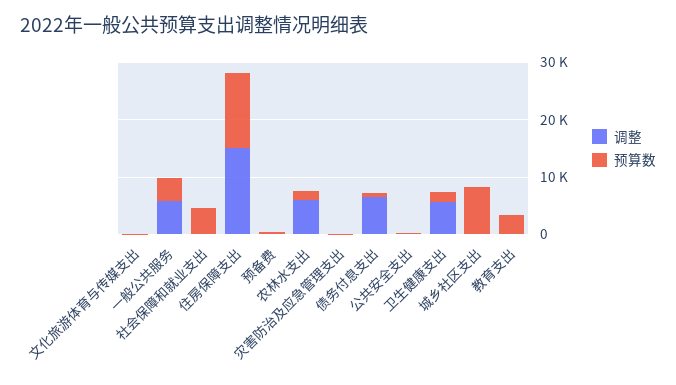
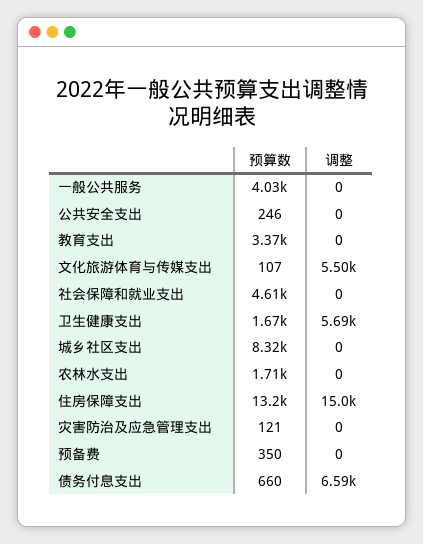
  {
    "调整": {
-     "文化旅游体育与传媒支出": 0,
+     "文化旅游体育与传媒支出": 5500,
-     "一般公共服务": 6000,
+     "一般公共服务": 0,
      "社会保障和就业支出": 0,
      "住房保障支出": 15000,
      "预备费": 0,
-     "农林水支出": 6000,
+     "农林水支出": 0,
      "灾害防治及应急管理支出": 0,
      "债务付息支出": 6590,
      "公共安全支出": 0,
      "卫生健康支出": 5690,
      "城乡社区支出": 0,
      "教育支出": 0
    },
    "预算数": {
      "文化旅游体育与传媒支出": 107,
      "一般公共服务": 4030,
      "社会保障和就业支出": 4610,
      "住房保障支出": 13200,
      "预备费": 350,
      "农林水支出": 1710,
      "灾害防治及应急管理支出": 121,
      "债务付息支出": 660,
      "公共安全支出": 246,
      "卫生健康支出": 1670,
      "城乡社区支出": 8320,
      "教育支出": 3370
    }
  }

